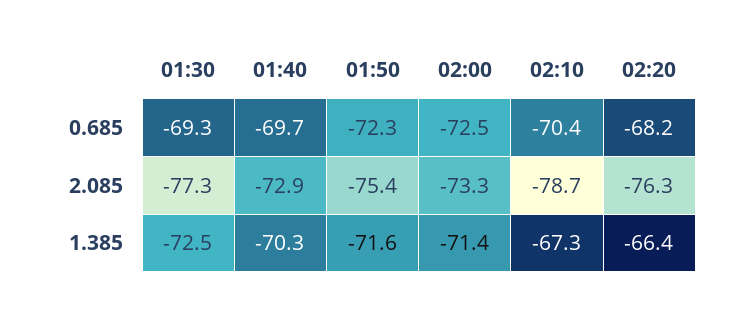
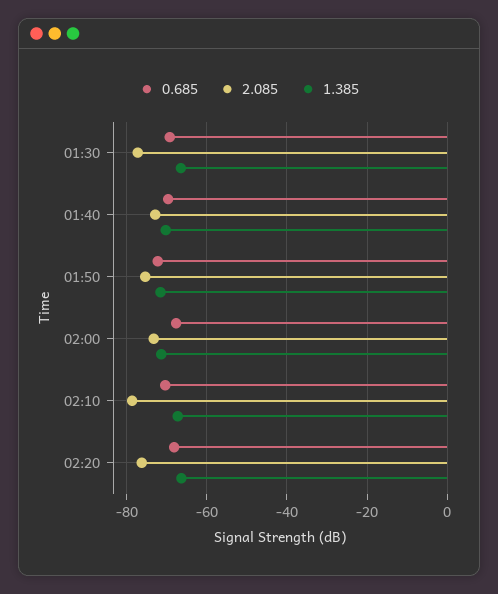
  {
    "0.685": {
      "01:30": -69.3,
      "01:40": -69.7,
      "01:50": -72.3,
-     "02:00": -72.5,
+     "02:00": -68,
      "02:10": -70.4,
      "02:20": -68.2
    },
    "2.085": {
      "01:30": -77.3,
      "01:40": -72.9,
      "01:50": -75.4,
      "02:00": -73.3,
      "02:10": -78.7,
      "02:20": -76.3
    },
    "1.385": {
-     "01:30": -72.5,
+     "01:30": -66,
      "01:40": -70.3,
      "01:50": -71.6,
      "02:00": -71.4,
      "02:10": -67.3,
      "02:20": -66.4
    }
  }

